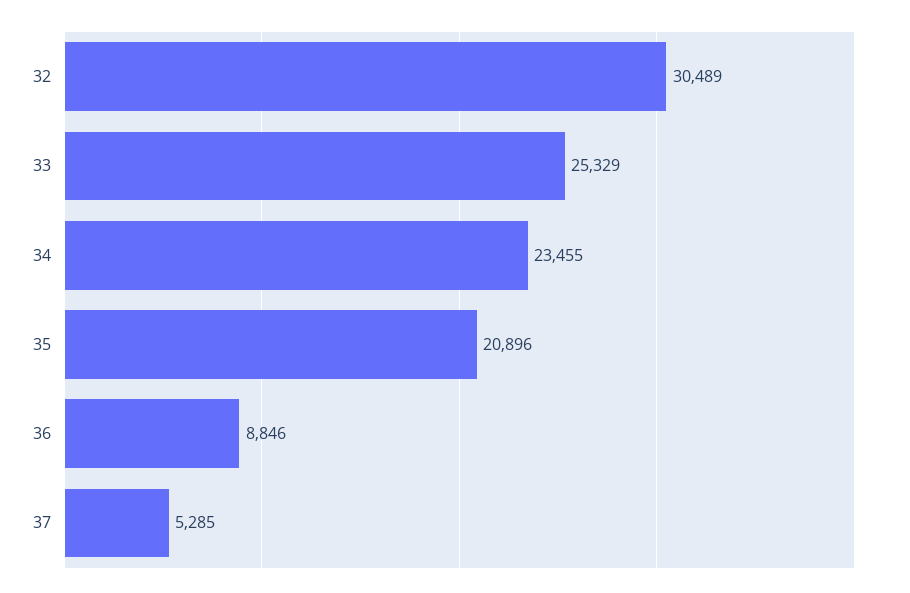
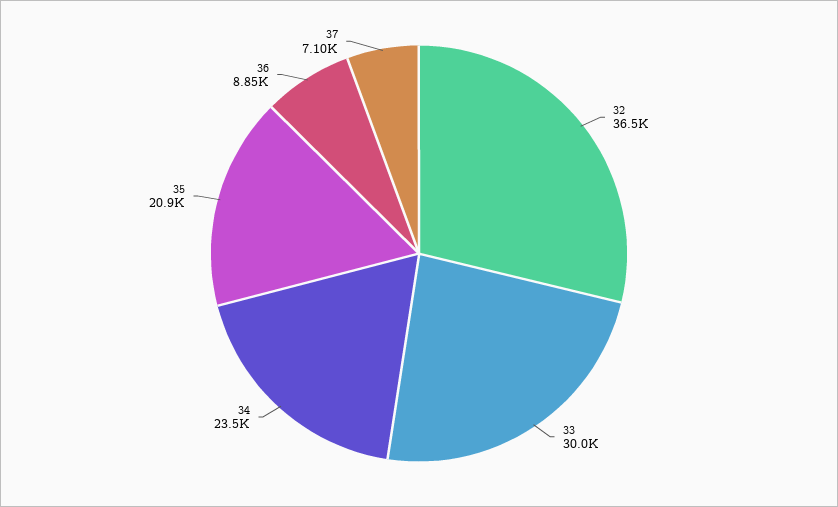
  {
-   "32": 30489,
+   "32": 36500,
-   "33": 25329,
+   "33": 30000,
    "34": 23455,
    "35": 20896,
    "36": 8846,
-   "37": 5285
+   "37": 7100
  }

